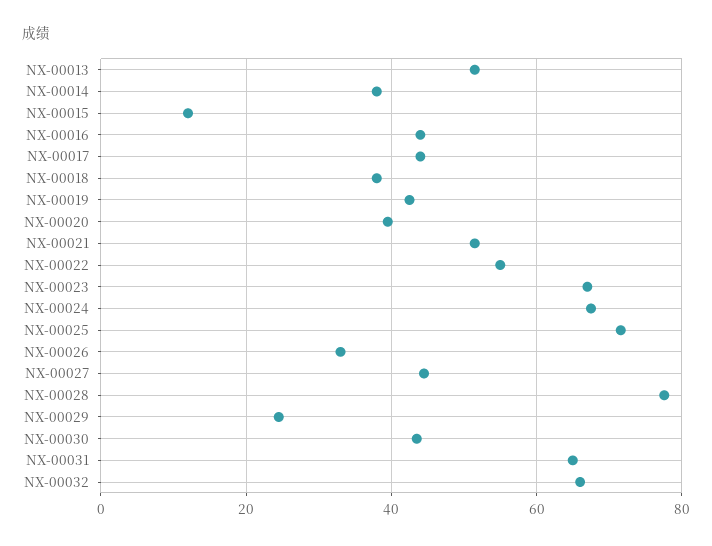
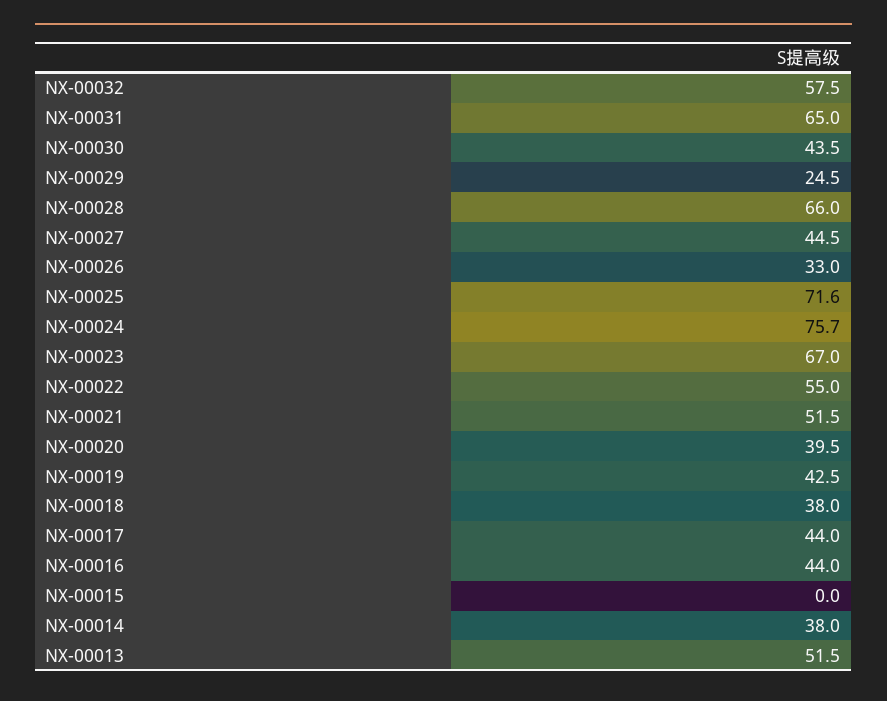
  {
    "NX-00013": 51.5,
    "NX-00014": 38,
-   "NX-00015": 12,
+   "NX-00015": 0,
    "NX-00016": 44,
    "NX-00017": 44,
    "NX-00018": 38,
    "NX-00019": 42.5,
    "NX-00020": 39.5,
    "NX-00021": 51.5,
    "NX-00022": 55,
    "NX-00023": 67,
-   "NX-00024": 68,
+   "NX-00024": 75.7,
    "NX-00025": 71.6,
    "NX-00026": 33,
    "NX-00027": 44.5,
-   "NX-00028": 78,
+   "NX-00028": 66,
    "NX-00029": 24.5,
    "NX-00030": 43.5,
    "NX-00031": 65,
-   "NX-00032": 66
+   "NX-00032": 57.5
  }

